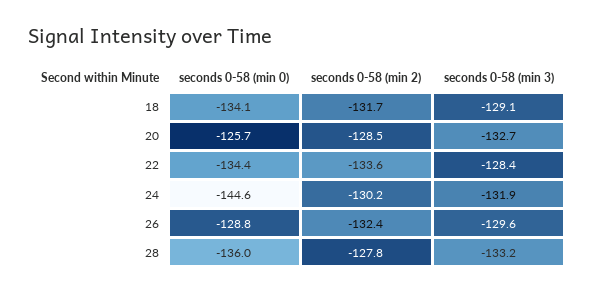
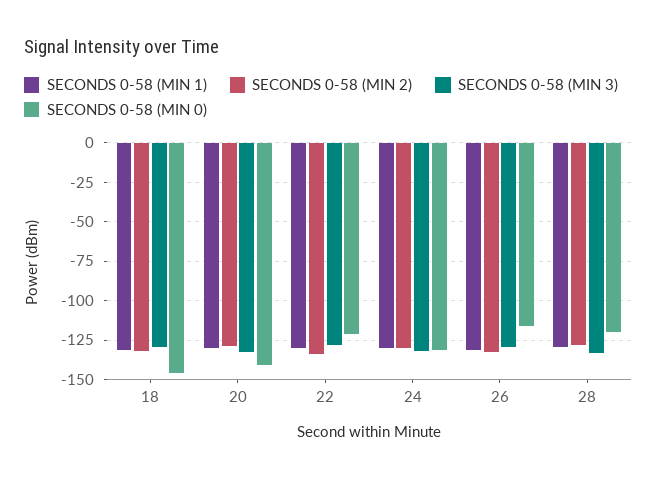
  {
    "seconds 0-58 (min 0)": {
-     "18": -134.1,
+     "18": -145,
-     "20": -125.7,
+     "20": -140,
-     "22": -134.4,
+     "22": -120,
-     "24": -144.6,
+     "24": -130,
-     "26": -128.8,
+     "26": -115,
-     "28": -136
+     "28": -120
    },
    "seconds 0-58 (min 2)": {
      "18": -131.7,
      "20": -128.5,
      "22": -133.6,
      "24": -130.2,
      "26": -132.4,
      "28": -127.8
    },
    "seconds 0-58 (min 3)": {
      "18": -129.1,
      "20": -132.7,
      "22": -128.4,
      "24": -131.9,
      "26": -129.6,
      "28": -133.2
-   }
+   },
+   "SECONDS 0-58 (MIN 1)": {
+     "18": -130,
+     "20": -130,
+     "22": -130,
+     "24": -130,
+     "26": -130,
+     "28": -130
+   }
  }

